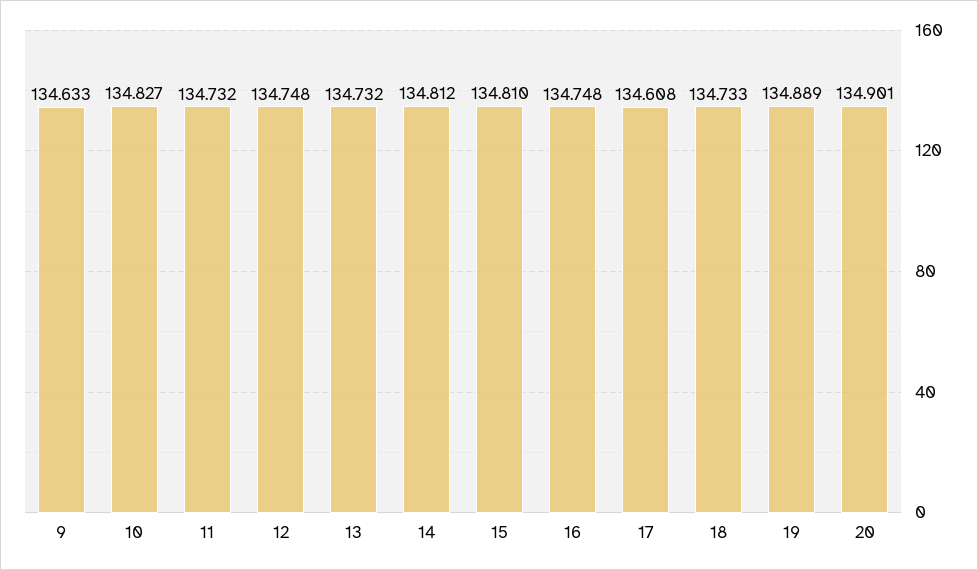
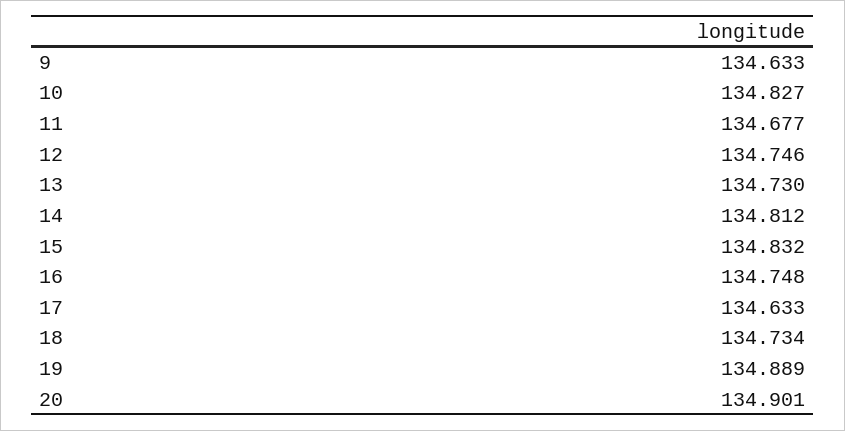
  {
    "9": 134.633,
    "10": 134.827,
-   "11": 134.732,
+   "11": 134.677,
-   "12": 134.748,
+   "12": 134.746,
-   "13": 134.732,
+   "13": 134.73,
    "14": 134.812,
-   "15": 134.81,
+   "15": 134.832,
    "16": 134.748,
-   "17": 134.608,
+   "17": 134.633,
-   "18": 134.733,
+   "18": 134.734,
    "19": 134.889,
    "20": 134.901
  }

